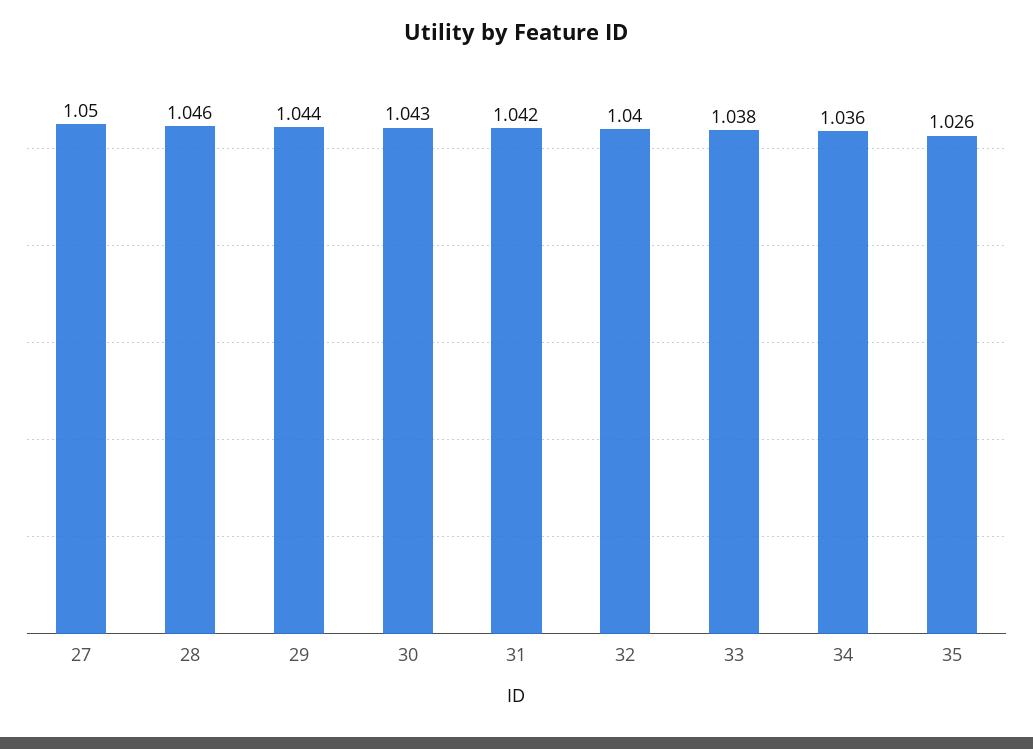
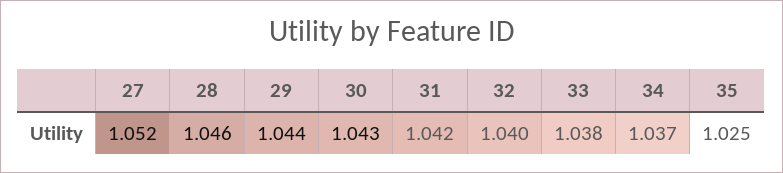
  {
-   "27": 1.05,
+   "27": 1.052,
    "28": 1.046,
    "29": 1.044,
    "30": 1.043,
    "31": 1.042,
    "32": 1.04,
    "33": 1.038,
-   "34": 1.036,
+   "34": 1.037,
-   "35": 1.026
+   "35": 1.025
  }

